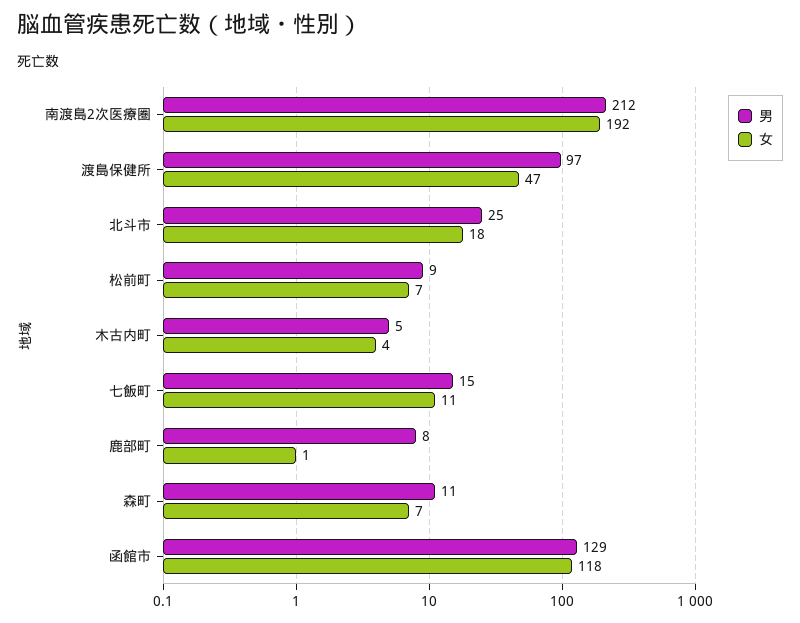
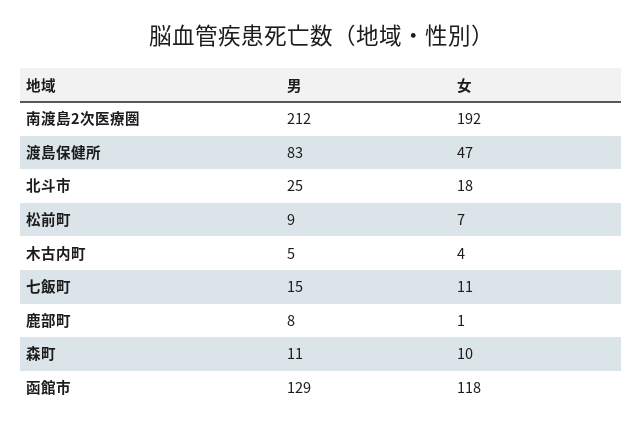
  {
    "男": {
      "南渡島2次医療圏": 212,
-     "渡島保健所": 97,
+     "渡島保健所": 83,
      "北斗市": 25,
      "松前町": 9,
      "木古内町": 5,
      "七飯町": 15,
      "鹿部町": 8,
      "森町": 11,
      "函館市": 129
    },
    "女": {
      "南渡島2次医療圏": 192,
      "渡島保健所": 47,
      "北斗市": 18,
      "松前町": 7,
      "木古内町": 4,
      "七飯町": 11,
      "鹿部町": 1,
-     "森町": 7,
+     "森町": 10,
      "函館市": 118
    }
  }

